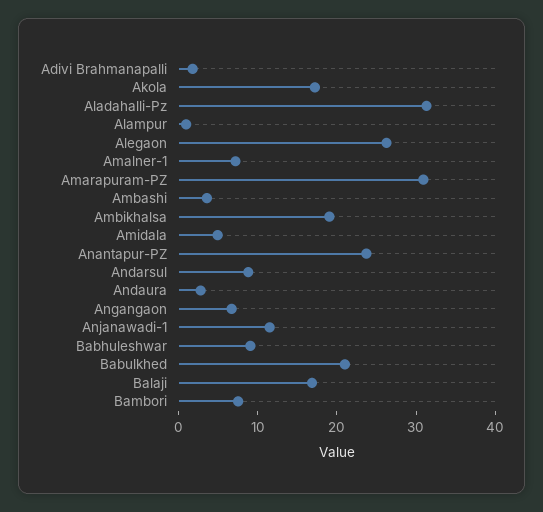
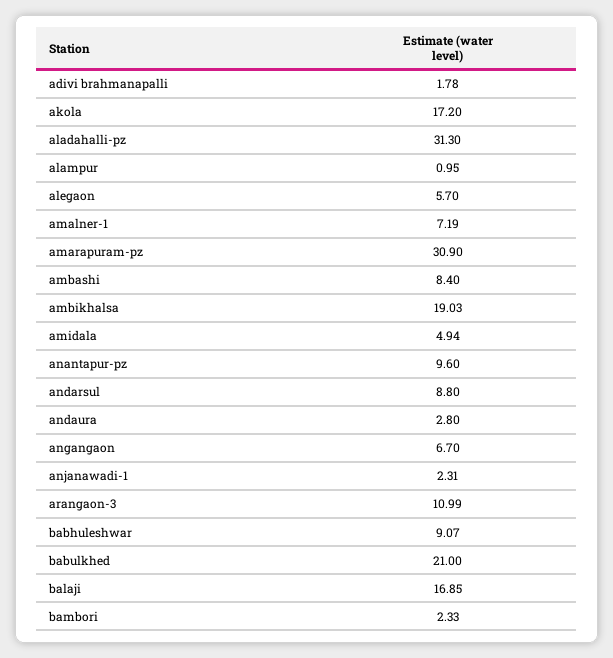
  {
    "Adivi Brahmanapalli": 1.78,
    "Akola": 17.2,
    "Aladahalli-Pz": 31.3,
    "Alampur": 0.95,
-   "Alegaon": 26,
+   "Alegaon": 5.7,
    "Amalner-1": 7.19,
    "Amarapuram-PZ": 30.9,
-   "Ambashi": 4,
+   "Ambashi": 8.4,
    "Ambikhalsa": 19.03,
    "Amidala": 4.94,
-   "Anantapur-PZ": 24,
+   "Anantapur-PZ": 9.6,
    "Andarsul": 8.8,
    "Andaura": 2.8,
    "Angangaon": 6.7,
-   "Anjanawadi-1": 12,
+   "Anjanawadi-1": 2.31,
    "Babhuleshwar": 9.07,
    "Babulkhed": 21,
    "Balaji": 16.85,
-   "Bambori": 8
+   "Bambori": 2.33,
+   "arangaon-3": 10.99
  }

